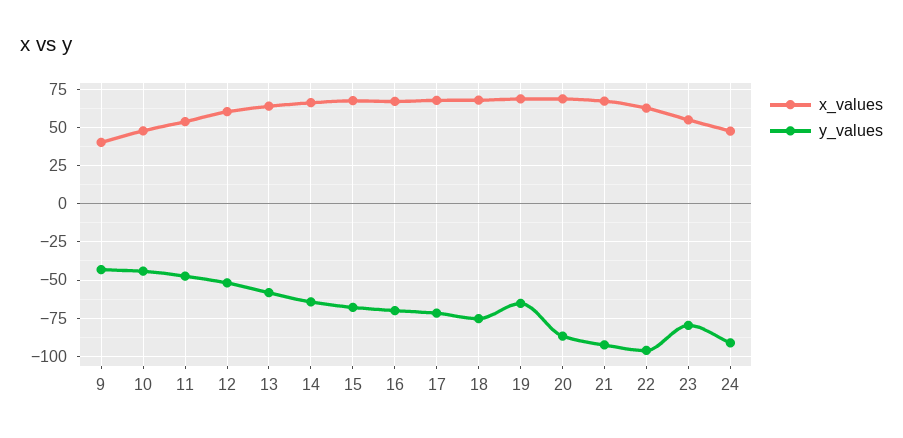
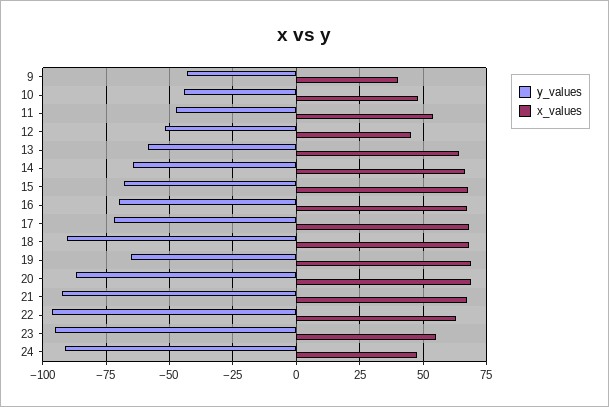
  {
    "x_values": {
      "9": 40,
      "10": 47.5,
      "11": 55,
-     "12": 60,
+     "12": 45,
      "13": 65,
      "14": 67.5,
      "15": 67.5,
      "16": 67.5,
      "17": 67.5,
      "18": 67.5,
      "19": 70,
      "20": 70,
      "21": 67.5,
      "22": 62.5,
      "23": 55,
      "24": 47.5
    },
    "y_values": {
      "9": -42.5,
      "10": -45,
      "11": -47.5,
      "12": -52.5,
      "13": -57.5,
      "14": -65,
      "15": -67.5,
      "16": -70,
      "17": -72.5,
-     "18": -75,
+     "18": -90,
      "19": -65,
      "20": -87.5,
      "21": -92.5,
      "22": -95,
-     "23": -80,
+     "23": -95,
      "24": -90
    }
  }

